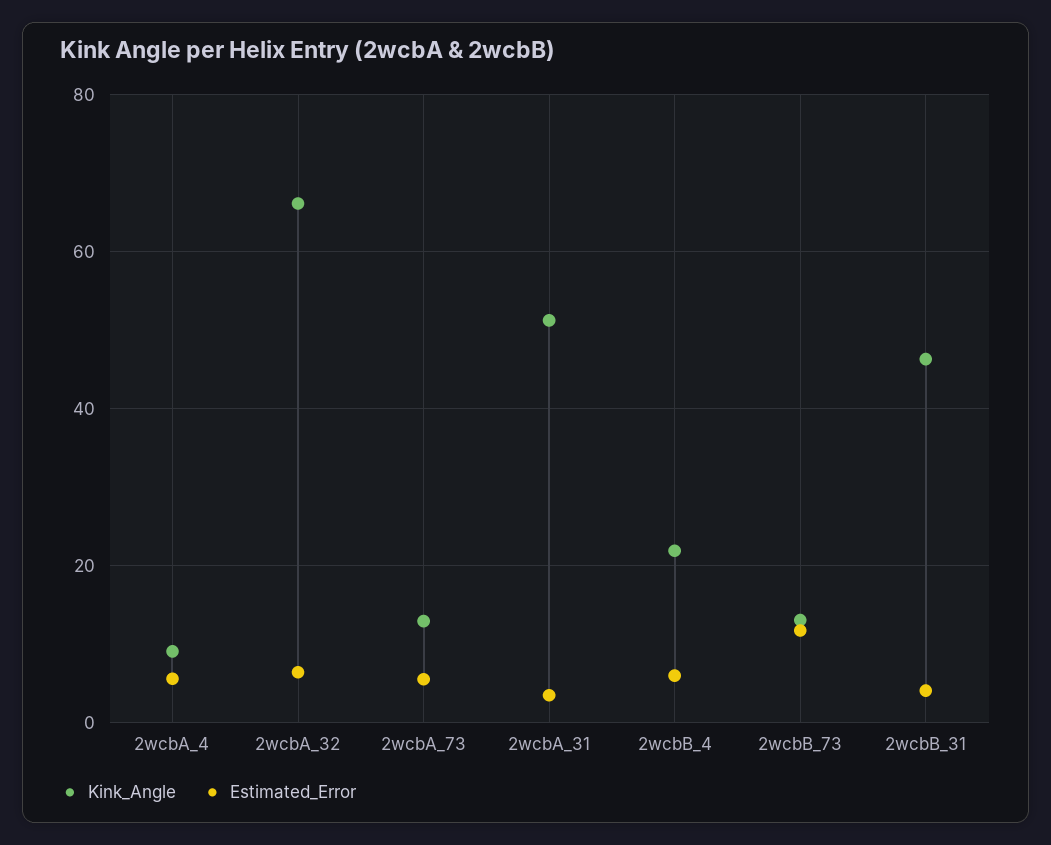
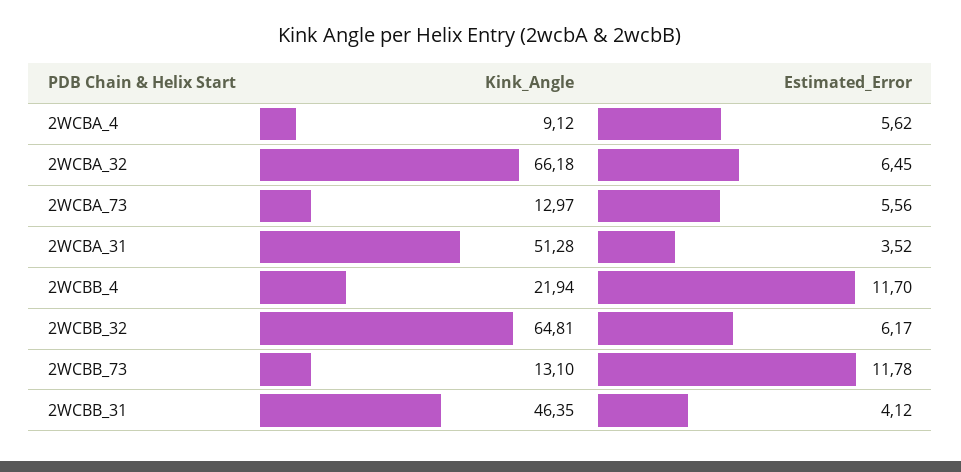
  {
    "Kink_Angle": {
      "2wcbA_4": 9.12,
      "2wcbA_32": 66.18,
      "2wcbA_73": 12.97,
      "2wcbA_31": 51.28,
      "2wcbB_4": 21.94,
      "2wcbB_73": 13.1,
-     "2wcbB_31": 46.35
+     "2wcbB_31": 46.35,
+     "2WCBB_32": 64.81
    },
    "Estimated_Error": {
      "2wcbA_4": 5.62,
      "2wcbA_32": 6.45,
      "2wcbA_73": 5.56,
      "2wcbA_31": 3.52,
-     "2wcbB_4": 6,
+     "2wcbB_4": 11.7,
      "2wcbB_73": 11.78,
-     "2wcbB_31": 4.12
+     "2wcbB_31": 4.12,
+     "2WCBB_32": 6.17
    }
  }

